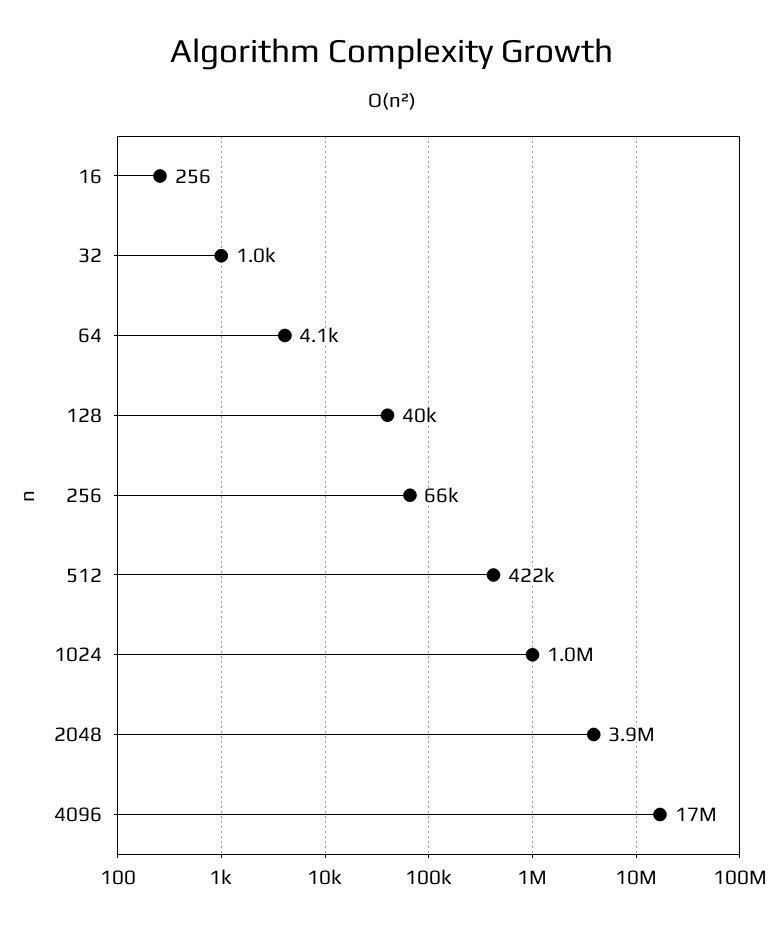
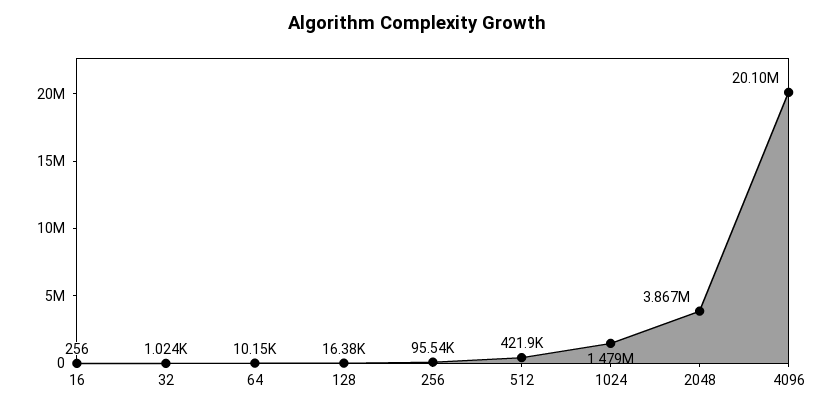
  {
    "16": 256,
    "32": 1024,
-   "64": 4100,
+   "64": 10150,
-   "128": 40000,
+   "128": 16380,
-   "256": 66000,
+   "256": 95540,
    "512": 421900,
-   "1024": 1000000,
+   "1024": 1479000,
    "2048": 3867000,
-   "4096": 17000000
+   "4096": 20100000
  }

